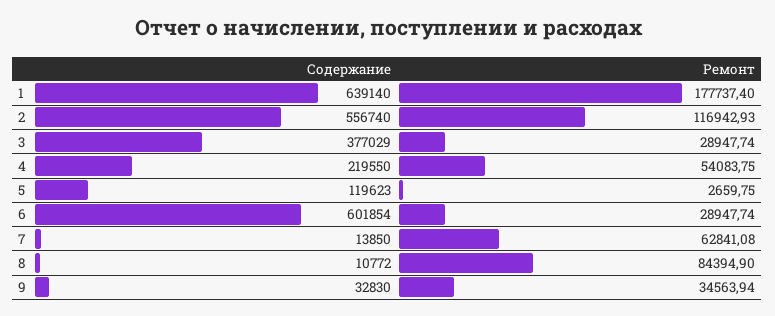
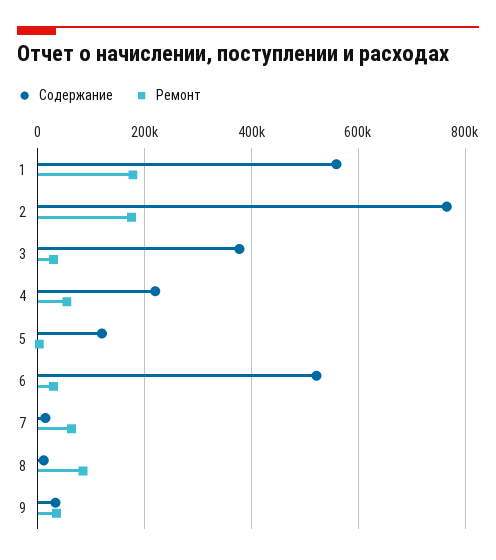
  {
    "Содержание": {
-     "1": 639140,
+     "1": 560000,
-     "2": 556740,
+     "2": 760000,
      "3": 377029,
      "4": 219550,
      "5": 119623,
-     "6": 601854,
+     "6": 520000,
      "7": 13850,
      "8": 10772,
      "9": 32830
    },
    "Ремонт": {
      "1": 177737.4,
-     "2": 116942.93,
+     "2": 180000,
      "3": 28947.74,
      "4": 54083.75,
      "5": 2659.75,
      "6": 28947.74,
      "7": 62841.08,
      "8": 84394.9,
      "9": 34563.94
    }
  }

